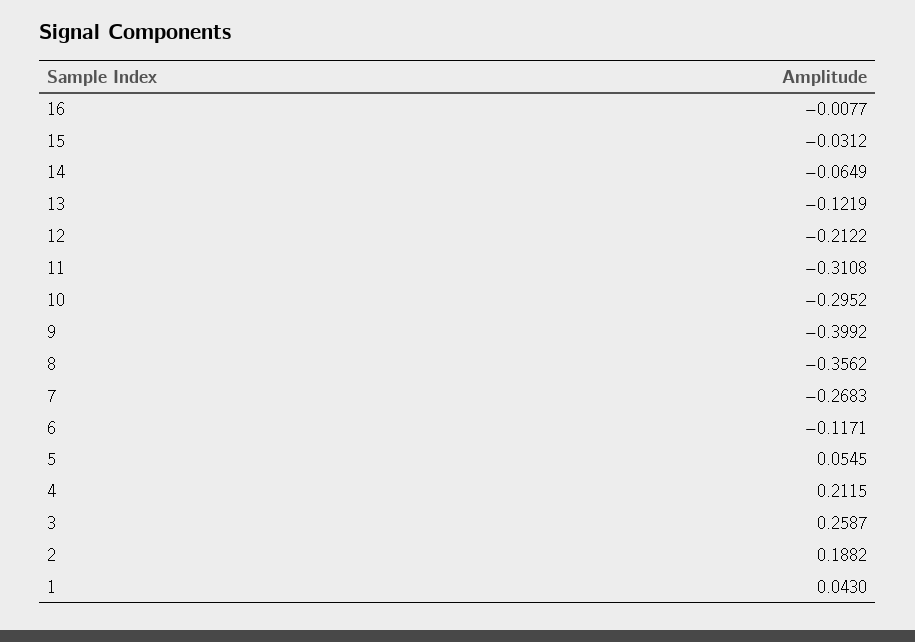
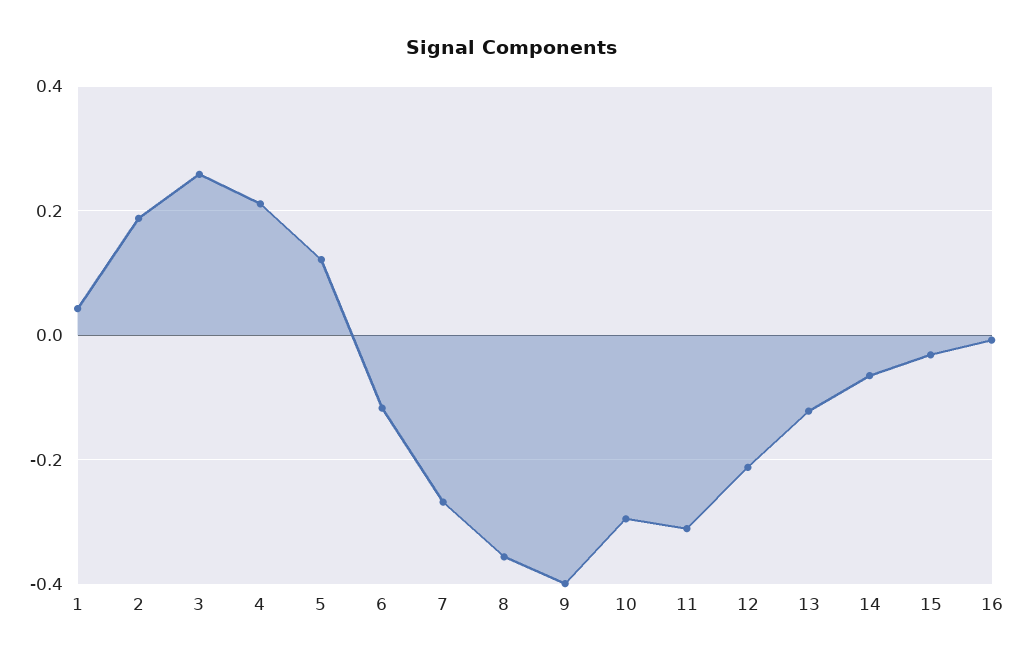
  {
    "16": -0.0077,
    "15": -0.0312,
    "14": -0.0649,
    "13": -0.1219,
    "12": -0.2122,
    "11": -0.3108,
    "10": -0.2952,
    "9": -0.3992,
    "8": -0.3562,
    "7": -0.2683,
    "6": -0.1171,
-   "5": 0.0545,
+   "5": 0.12,
    "4": 0.2115,
    "3": 0.2587,
    "2": 0.1882,
    "1": 0.043
  }

